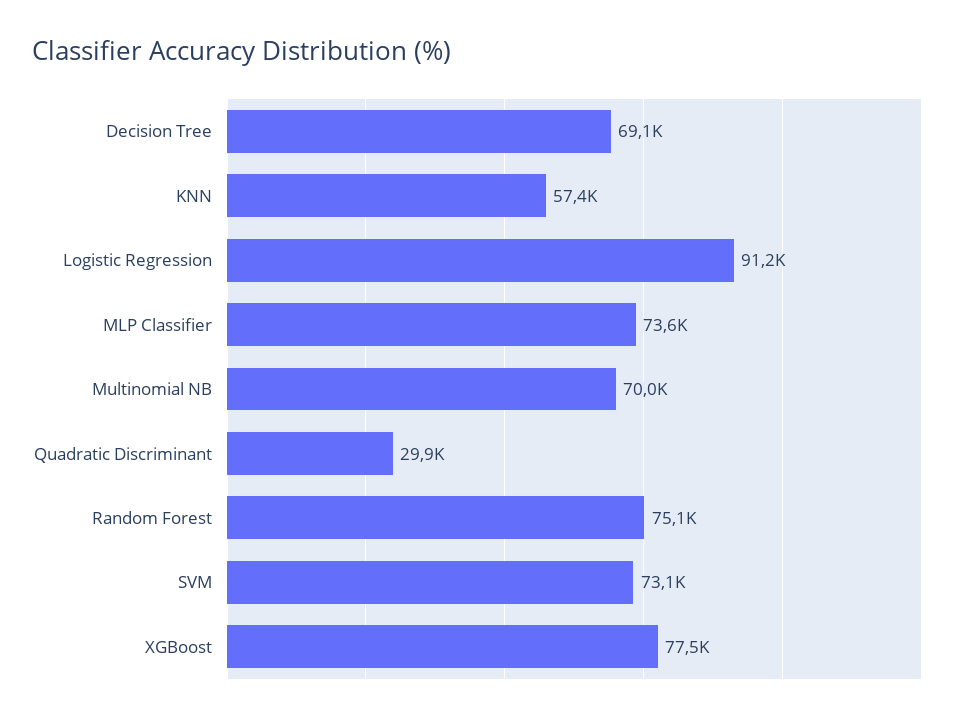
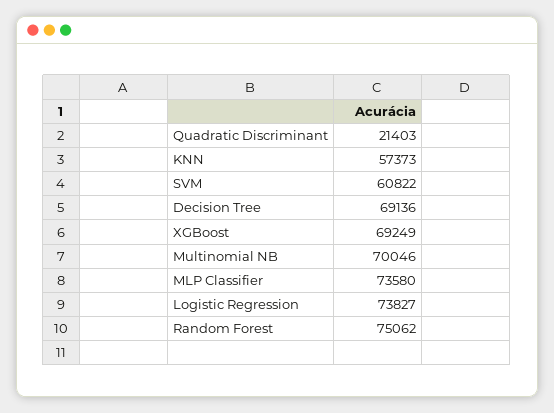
  {
    "Decision Tree": 69136,
    "KNN": 57373,
-   "Logistic Regression": 91200,
+   "Logistic Regression": 73827,
    "MLP Classifier": 73580,
    "Multinomial NB": 70046,
-   "Quadratic Discriminant": 29900,
+   "Quadratic Discriminant": 21403,
    "Random Forest": 75062,
-   "SVM": 73100,
+   "SVM": 60822,
-   "XGBoost": 77500
+   "XGBoost": 69249
  }

